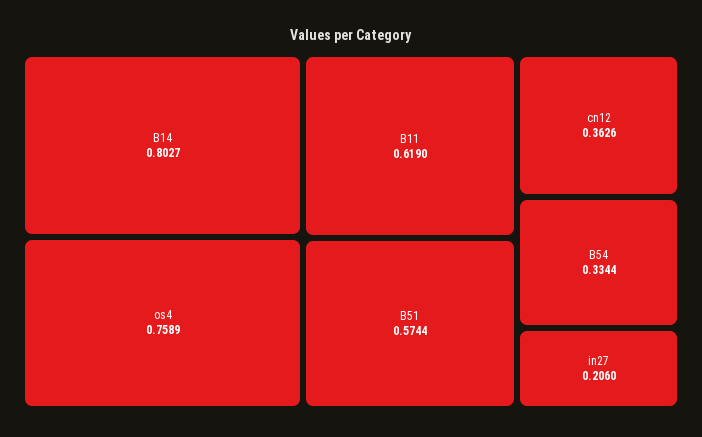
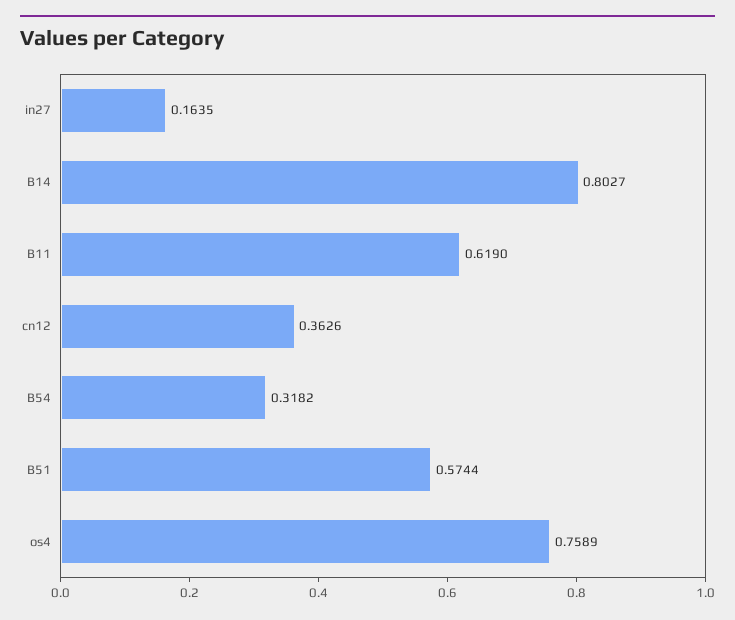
  {
    "B14": 0.8027,
    "os4": 0.7589,
    "B11": 0.619,
    "B51": 0.5744,
    "cn12": 0.3626,
-   "B54": 0.3344,
+   "B54": 0.3182,
-   "in27": 0.206
+   "in27": 0.1635
  }

